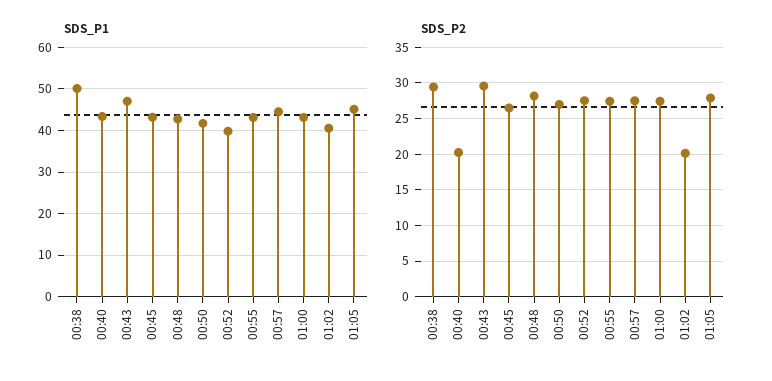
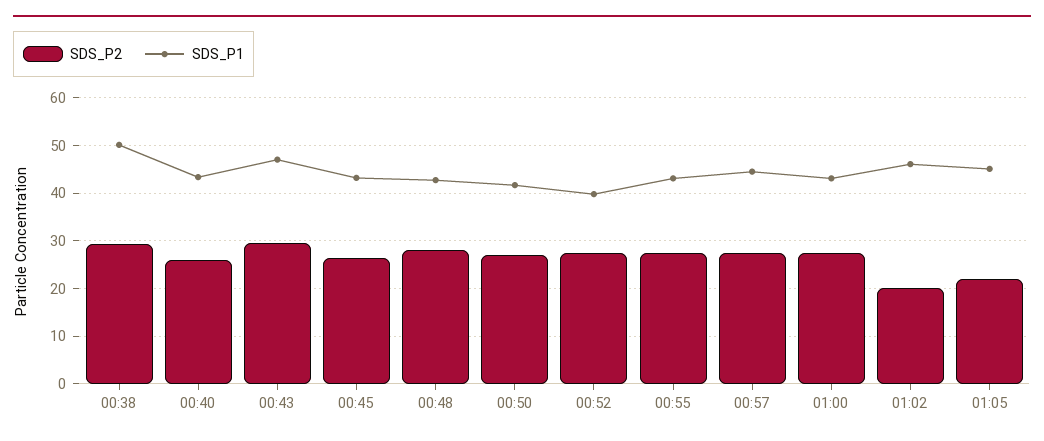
  {
    "SDS_P1": {
      "00:38": 50,
      "00:40": 44,
      "00:43": 48,
      "00:45": 44,
      "00:48": 42,
      "00:50": 42,
      "00:52": 40,
      "00:55": 44,
      "00:57": 44,
      "01:00": 44,
-     "01:02": 40,
+     "01:02": 46,
      "01:05": 46
    },
    "SDS_P2": {
      "00:38": 29,
-     "00:40": 20,
+     "00:40": 26,
      "00:43": 30,
      "00:45": 26,
      "00:48": 28,
      "00:50": 27,
      "00:52": 28,
      "00:55": 27,
      "00:57": 28,
      "01:00": 27,
      "01:02": 20,
-     "01:05": 28
+     "01:05": 22
    }
  }

